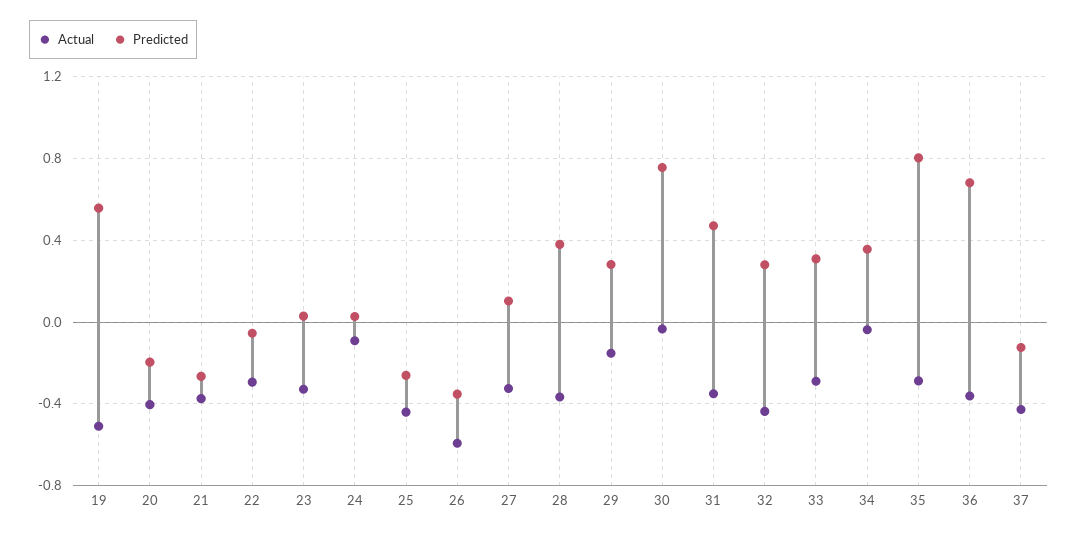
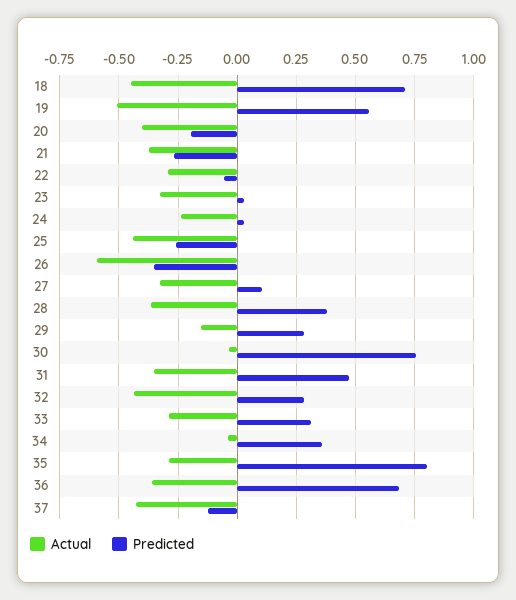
  {
    "Actual": {
      "19": -0.5,
      "20": -0.4,
      "21": -0.35,
      "22": -0.3,
      "23": -0.35,
-     "24": -0.1,
+     "24": -0.25,
      "25": -0.45,
      "26": -0.6,
      "27": -0.3,
      "28": -0.35,
      "29": -0.15,
      "30": -0.05,
      "31": -0.35,
      "32": -0.45,
      "33": -0.3,
      "34": -0.05,
      "35": -0.3,
      "36": -0.35,
-     "37": -0.45
+     "37": -0.45,
+     "18": -0.45
    },
    "Predicted": {
      "19": 0.55,
      "20": -0.2,
      "21": -0.25,
      "22": -0.05,
      "23": 0.05,
      "24": 0.05,
      "25": -0.25,
      "26": -0.35,
      "27": 0.1,
      "28": 0.4,
      "29": 0.3,
      "30": 0.75,
      "31": 0.45,
      "32": 0.3,
      "33": 0.3,
      "34": 0.35,
      "35": 0.8,
      "36": 0.7,
-     "37": -0.1
+     "37": -0.1,
+     "18": 0.7
    }
  }

